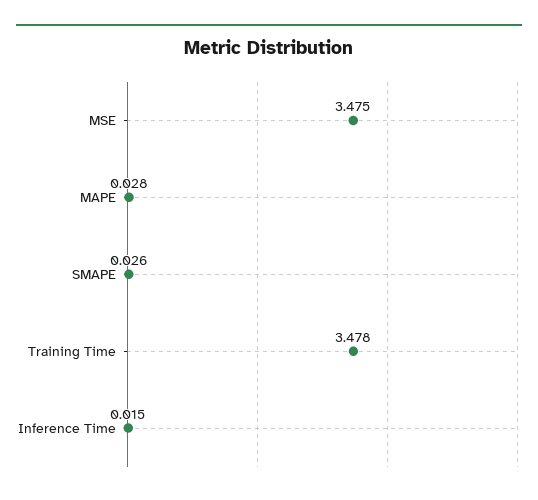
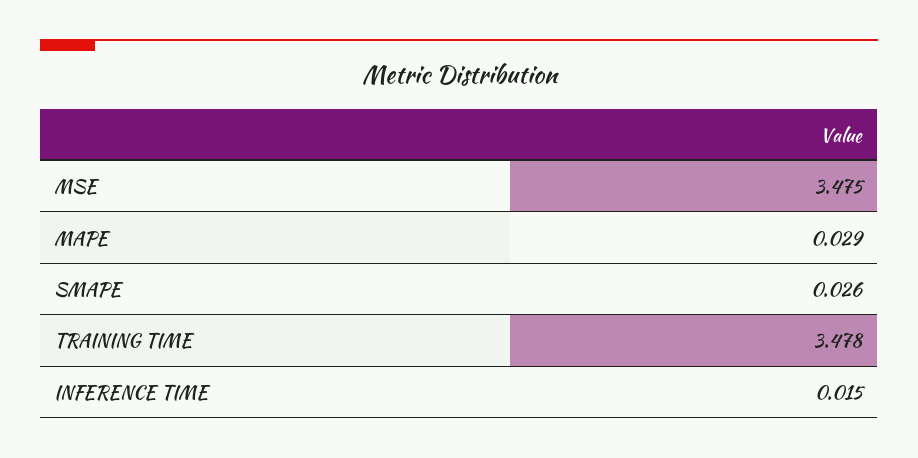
  {
    "MSE": 3.475,
-   "MAPE": 0.028,
+   "MAPE": 0.029,
    "SMAPE": 0.026,
    "Training Time": 3.478,
    "Inference Time": 0.015
  }

